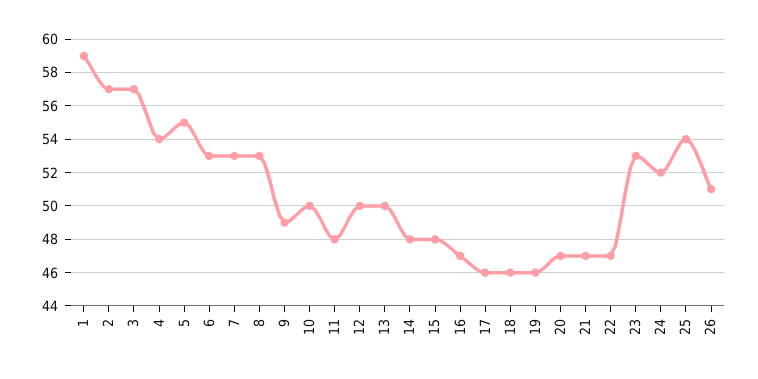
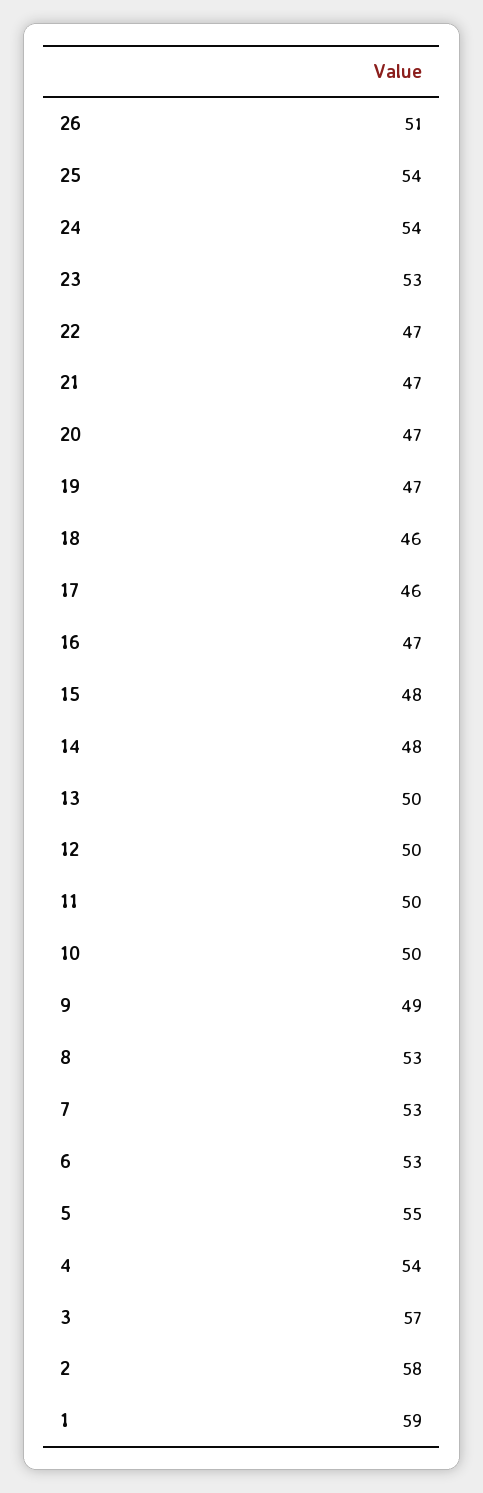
  {
    "1": 59,
-   "2": 57,
+   "2": 58,
    "3": 57,
    "4": 54,
    "5": 55,
    "6": 53,
    "7": 53,
    "8": 53,
    "9": 49,
    "10": 50,
-   "11": 48,
+   "11": 50,
    "12": 50,
    "13": 50,
    "14": 48,
    "15": 48,
    "16": 47,
    "17": 46,
    "18": 46,
-   "19": 46,
+   "19": 47,
    "20": 47,
    "21": 47,
    "22": 47,
    "23": 53,
-   "24": 52,
+   "24": 54,
    "25": 54,
    "26": 51
  }

